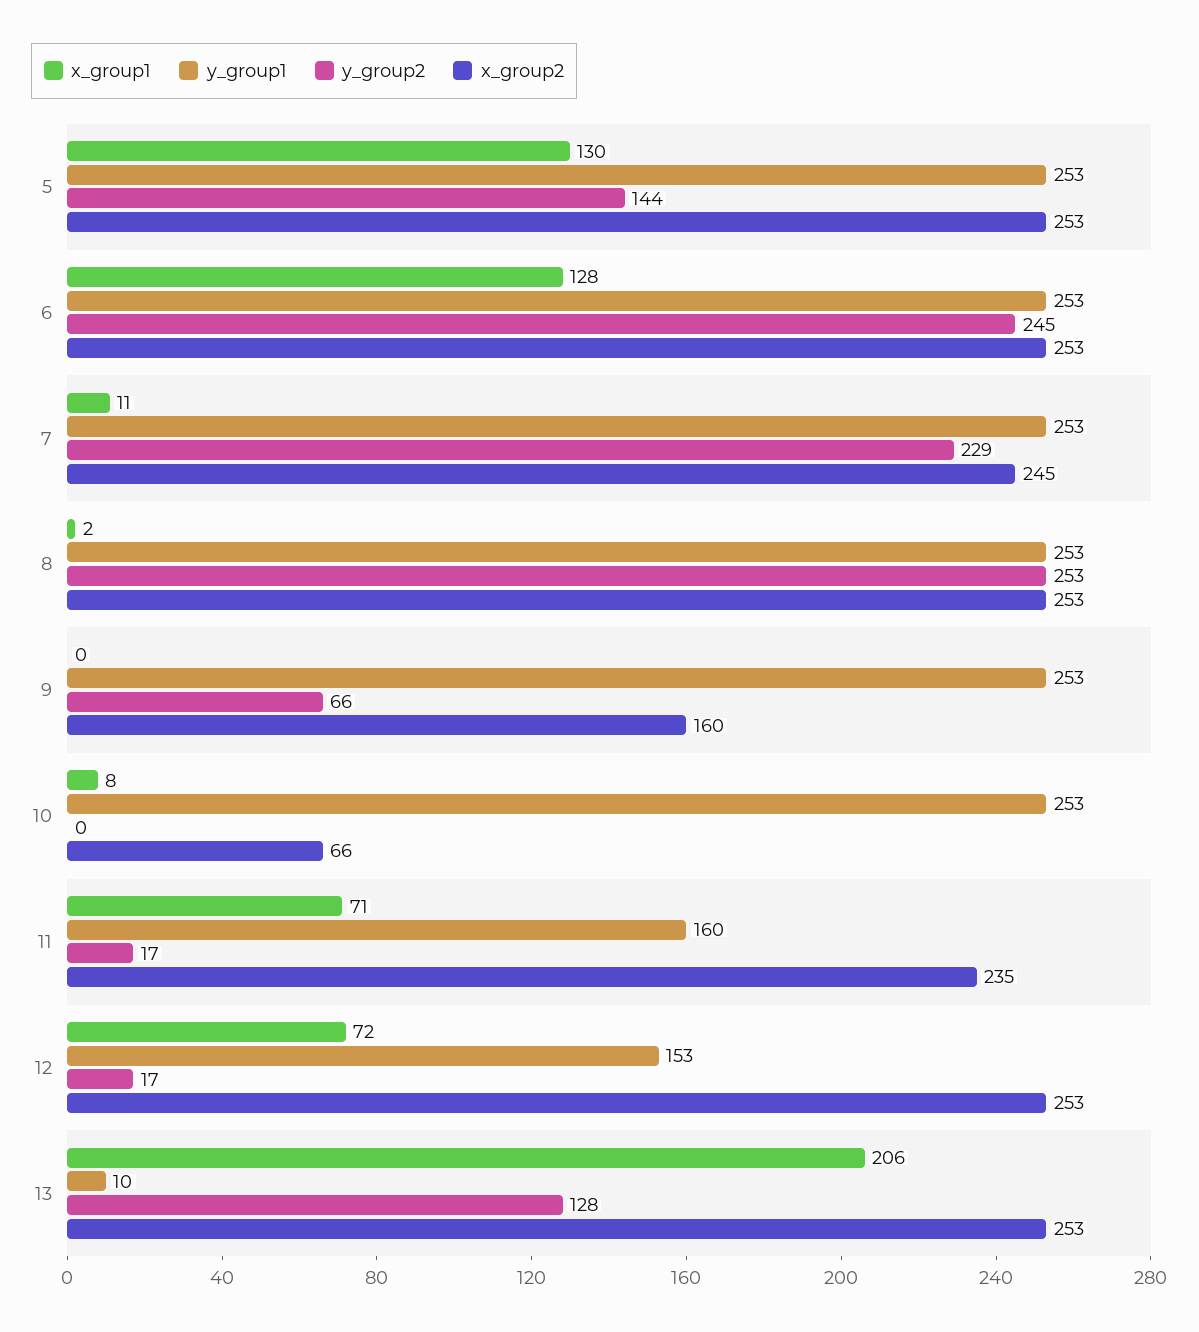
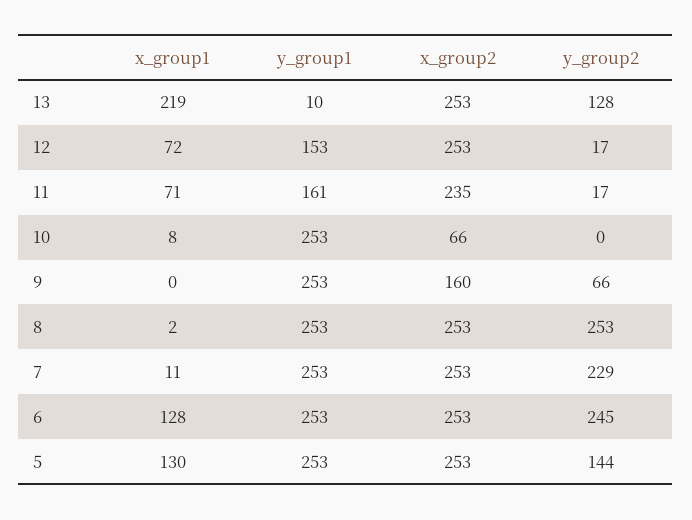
  {
    "x_group1": {
      "5": 130,
      "6": 128,
      "7": 11,
      "8": 2,
      "9": 0,
      "10": 8,
      "11": 71,
      "12": 72,
-     "13": 206
+     "13": 219
    },
    "y_group1": {
      "5": 253,
      "6": 253,
      "7": 253,
      "8": 253,
      "9": 253,
      "10": 253,
-     "11": 160,
+     "11": 161,
      "12": 153,
      "13": 10
    },
    "y_group2": {
      "5": 144,
      "6": 245,
      "7": 229,
      "8": 253,
      "9": 66,
      "10": 0,
      "11": 17,
      "12": 17,
      "13": 128
    },
    "x_group2": {
      "5": 253,
      "6": 253,
-     "7": 245,
+     "7": 253,
      "8": 253,
      "9": 160,
      "10": 66,
      "11": 235,
      "12": 253,
      "13": 253
    }
  }

